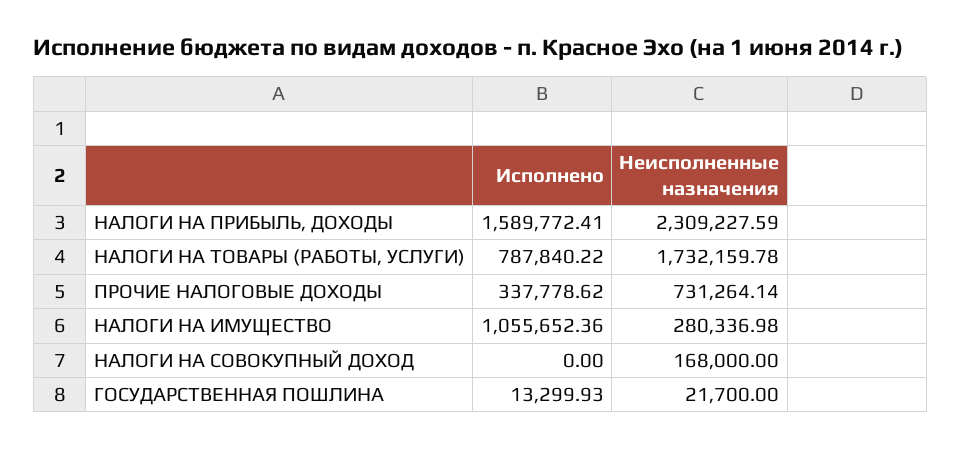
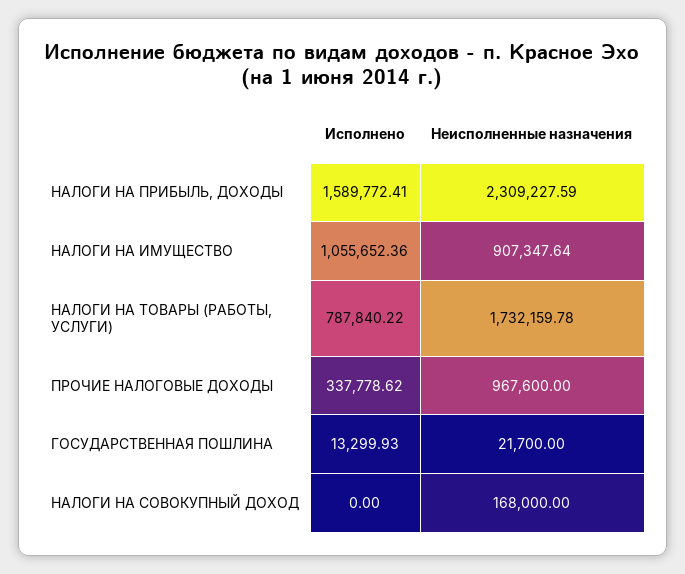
  {
    "Исполнено": {
      "НАЛОГИ НА ПРИБЫЛЬ, ДОХОДЫ": 1589772.41,
      "НАЛОГИ НА ТОВАРЫ (РАБОТЫ, УСЛУГИ)": 787840.22,
      "ПРОЧИЕ НАЛОГОВЫЕ ДОХОДЫ": 337778.62,
      "НАЛОГИ НА ИМУЩЕСТВО": 1055652.36,
      "НАЛОГИ НА СОВОКУПНЫЙ ДОХОД": 0,
      "ГОСУДАРСТВЕННАЯ ПОШЛИНА": 13299.93
    },
    "Неисполненные назначения": {
      "НАЛОГИ НА ПРИБЫЛЬ, ДОХОДЫ": 2309227.59,
      "НАЛОГИ НА ТОВАРЫ (РАБОТЫ, УСЛУГИ)": 1732159.78,
-     "ПРОЧИЕ НАЛОГОВЫЕ ДОХОДЫ": 731264.14,
+     "ПРОЧИЕ НАЛОГОВЫЕ ДОХОДЫ": 967600,
-     "НАЛОГИ НА ИМУЩЕСТВО": 280336.98,
+     "НАЛОГИ НА ИМУЩЕСТВО": 907347.64,
      "НАЛОГИ НА СОВОКУПНЫЙ ДОХОД": 168000,
      "ГОСУДАРСТВЕННАЯ ПОШЛИНА": 21700
    }
  }

